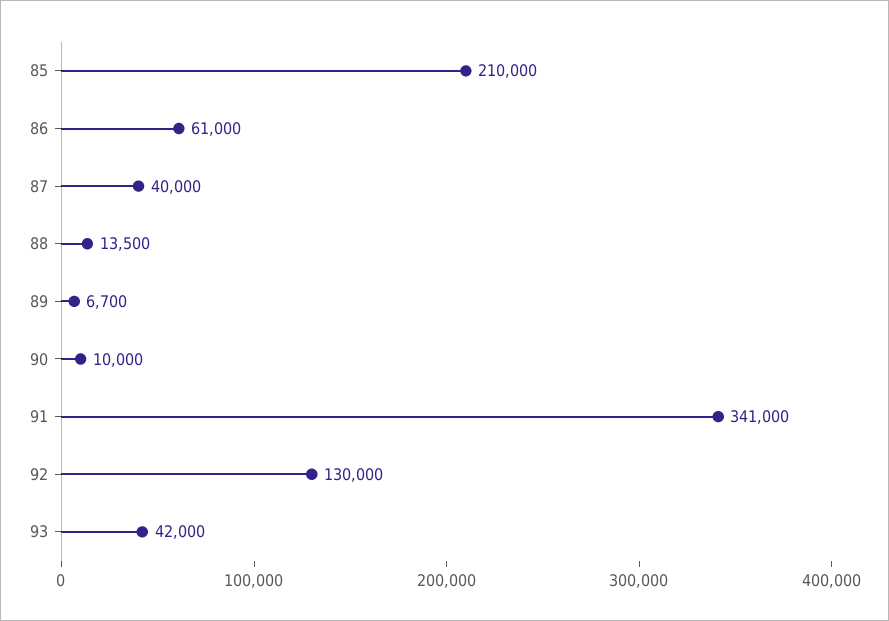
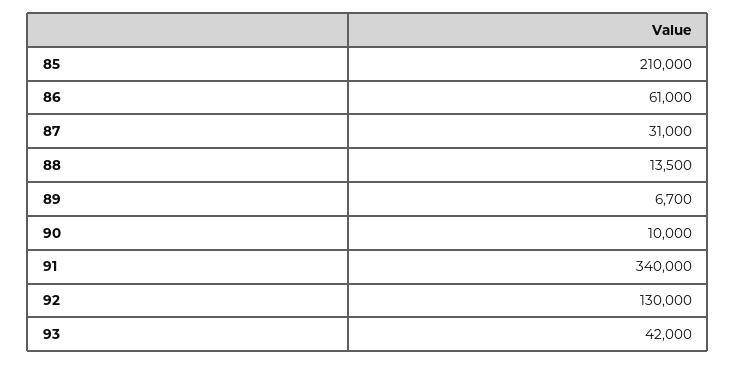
  {
    "85": 210000,
    "86": 61000,
-   "87": 40000,
+   "87": 31000,
    "88": 13500,
    "89": 6700,
    "90": 10000,
-   "91": 341000,
+   "91": 340000,
    "92": 130000,
    "93": 42000
  }

